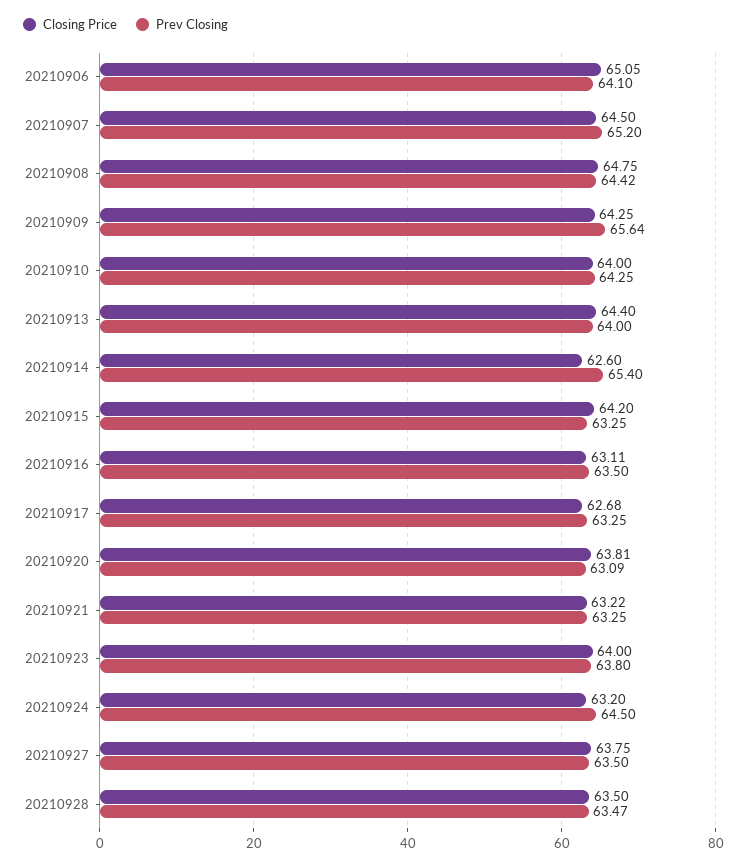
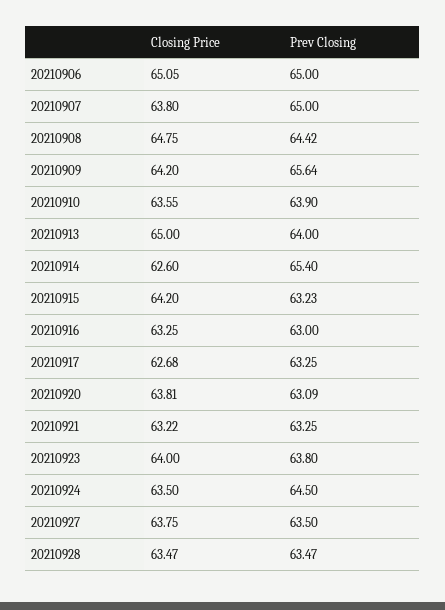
  {
    "Closing Price": {
      "20210906": 65.05,
-     "20210907": 64.5,
+     "20210907": 63.8,
      "20210908": 64.75,
-     "20210909": 64.25,
+     "20210909": 64.2,
-     "20210910": 64,
+     "20210910": 63.55,
-     "20210913": 64.4,
+     "20210913": 65,
      "20210914": 62.6,
      "20210915": 64.2,
-     "20210916": 63.11,
+     "20210916": 63.25,
      "20210917": 62.68,
      "20210920": 63.81,
      "20210921": 63.22,
      "20210923": 64,
-     "20210924": 63.2,
+     "20210924": 63.5,
      "20210927": 63.75,
-     "20210928": 63.5
+     "20210928": 63.47
    },
    "Prev Closing": {
-     "20210906": 64.1,
+     "20210906": 65,
-     "20210907": 65.2,
+     "20210907": 65,
      "20210908": 64.42,
      "20210909": 65.64,
-     "20210910": 64.25,
+     "20210910": 63.9,
      "20210913": 64,
      "20210914": 65.4,
-     "20210915": 63.25,
+     "20210915": 63.23,
-     "20210916": 63.5,
+     "20210916": 63,
      "20210917": 63.25,
      "20210920": 63.09,
      "20210921": 63.25,
      "20210923": 63.8,
      "20210924": 64.5,
      "20210927": 63.5,
      "20210928": 63.47
    }
  }

